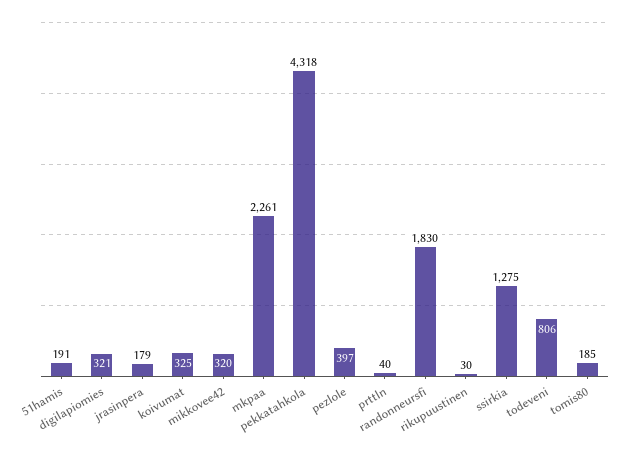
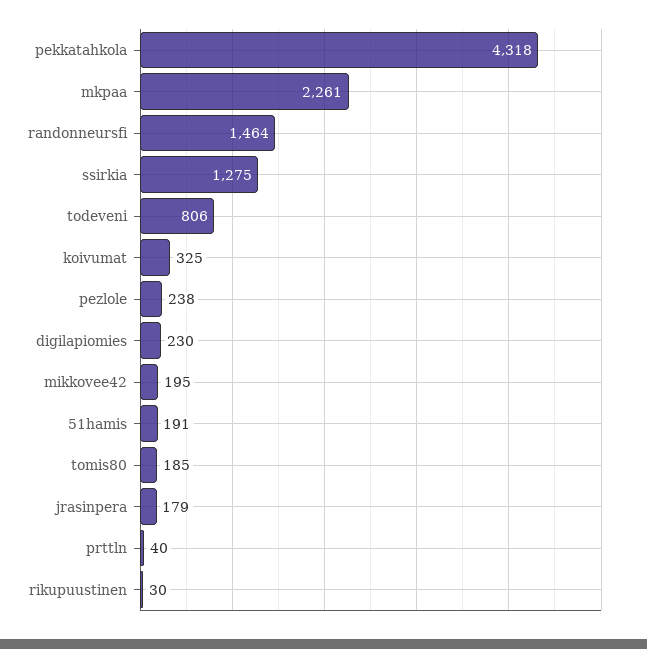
  {
    "51hamis": 191,
-   "digilapiomies": 321,
+   "digilapiomies": 230,
    "jrasinpera": 179,
    "koivumat": 325,
-   "mikkovee42": 320,
+   "mikkovee42": 195,
    "mkpaa": 2261,
    "pekkatahkola": 4318,
-   "pezlole": 397,
+   "pezlole": 238,
    "prttln": 40,
-   "randonneursfi": 1830,
+   "randonneursfi": 1464,
    "rikupuustinen": 30,
    "ssirkia": 1275,
    "todeveni": 806,
    "tomis80": 185
  }

